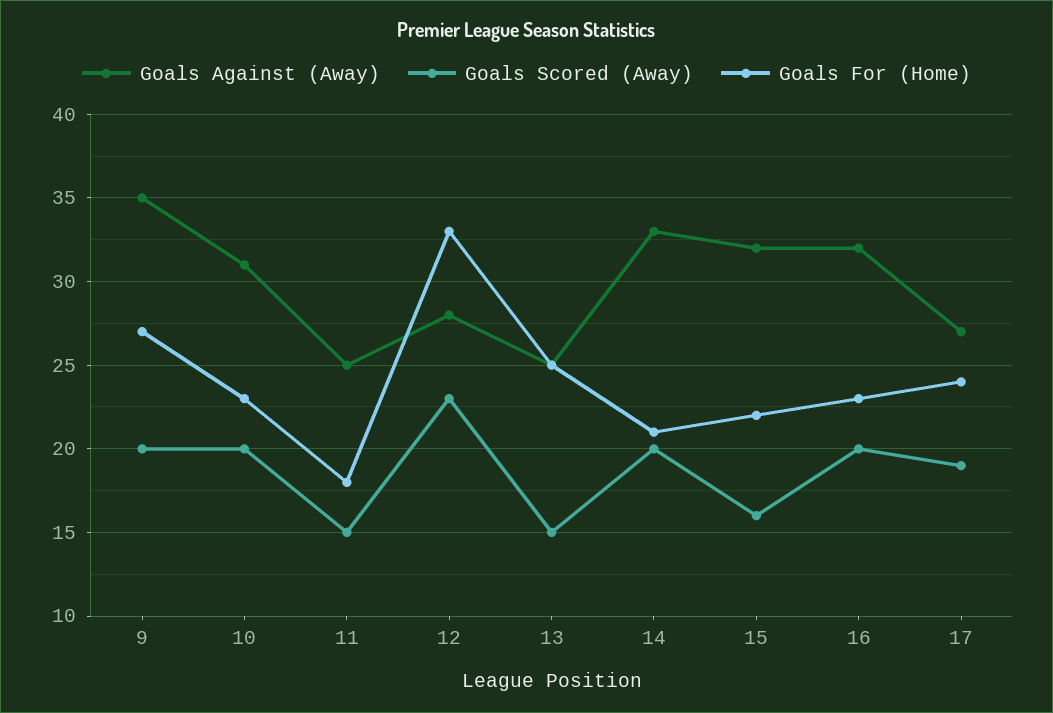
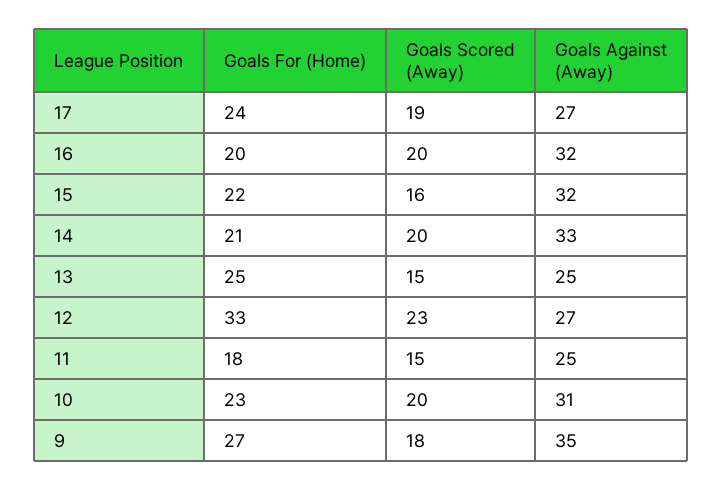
  {
    "Goals Against (Away)": {
      "9": 35,
      "10": 31,
      "11": 25,
-     "12": 28,
+     "12": 27,
      "13": 25,
      "14": 33,
      "15": 32,
      "16": 32,
      "17": 27
    },
    "Goals Scored (Away)": {
-     "9": 20,
+     "9": 18,
      "10": 20,
      "11": 15,
      "12": 23,
      "13": 15,
      "14": 20,
      "15": 16,
      "16": 20,
      "17": 19
    },
    "Goals For (Home)": {
      "9": 27,
      "10": 23,
      "11": 18,
      "12": 33,
      "13": 25,
      "14": 21,
      "15": 22,
-     "16": 23,
+     "16": 20,
      "17": 24
    }
  }

